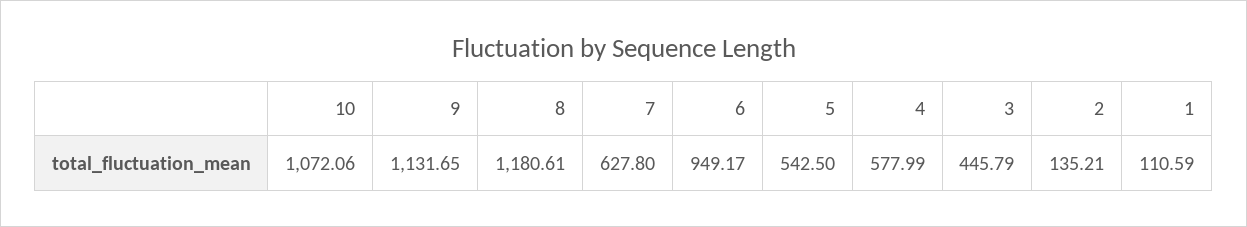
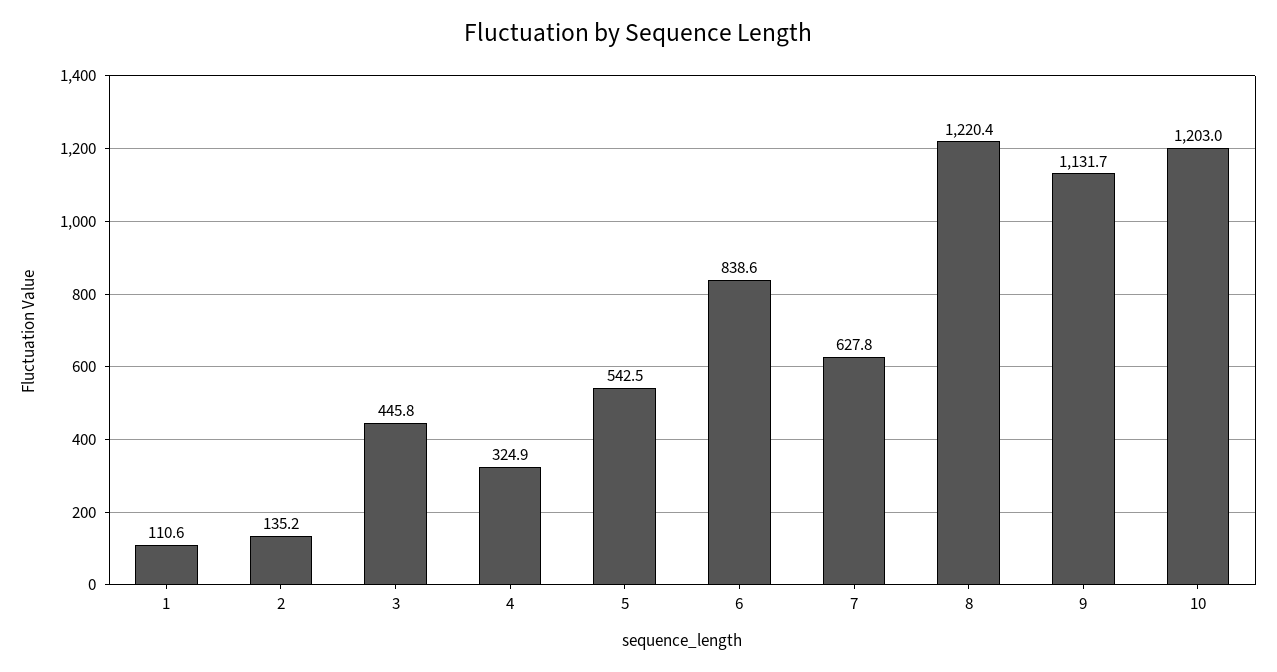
  {
-   "10": 1072.06,
+   "10": 1203,
    "9": 1131.65,
-   "8": 1180.61,
+   "8": 1220.4,
    "7": 627.8,
-   "6": 949.17,
+   "6": 838.6,
    "5": 542.5,
-   "4": 577.99,
+   "4": 324.9,
    "3": 445.79,
    "2": 135.21,
    "1": 110.59
  }

